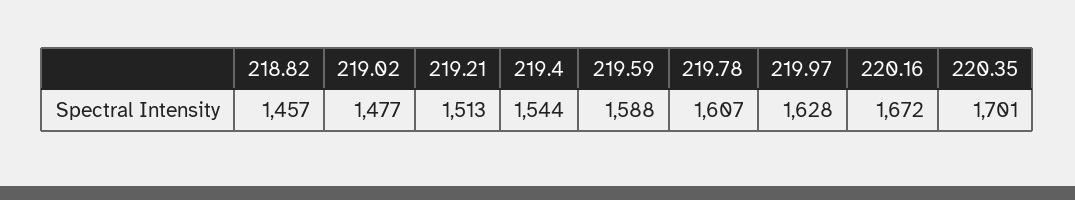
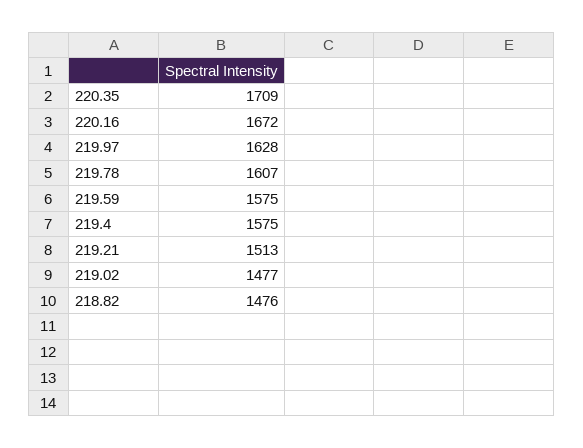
  {
-   "218.82": 1457,
+   "218.82": 1476,
    "219.02": 1477,
    "219.21": 1513,
-   "219.4": 1544,
+   "219.4": 1575,
-   "219.59": 1588,
+   "219.59": 1575,
    "219.78": 1607,
    "219.97": 1628,
    "220.16": 1672,
-   "220.35": 1701
+   "220.35": 1709
  }

